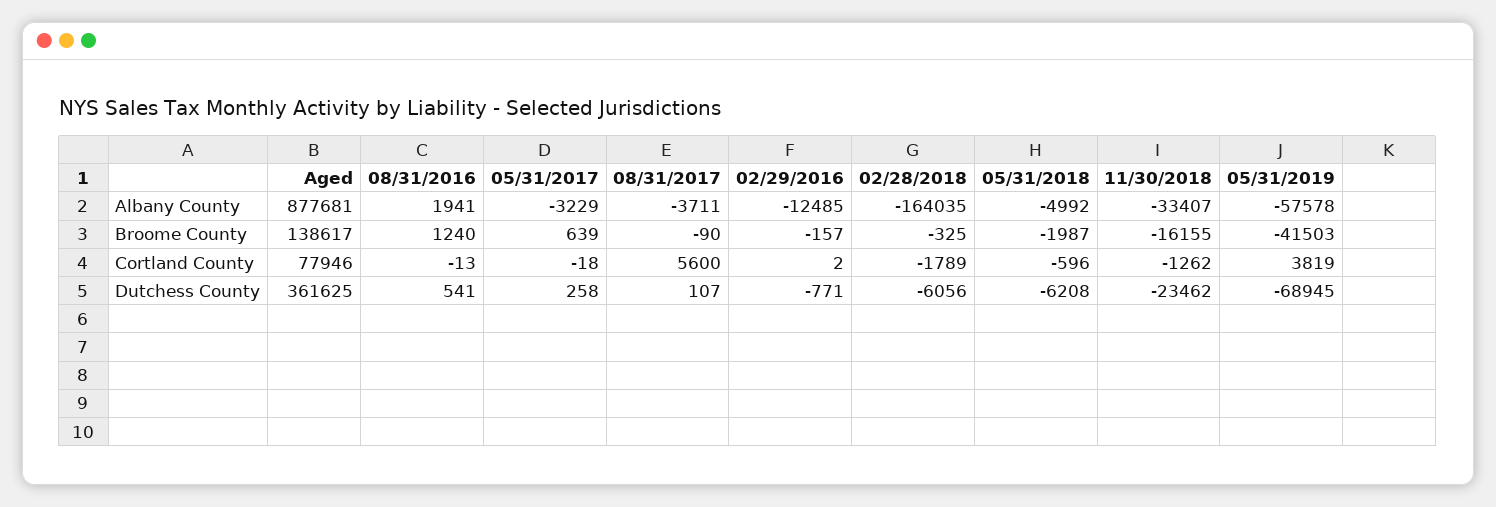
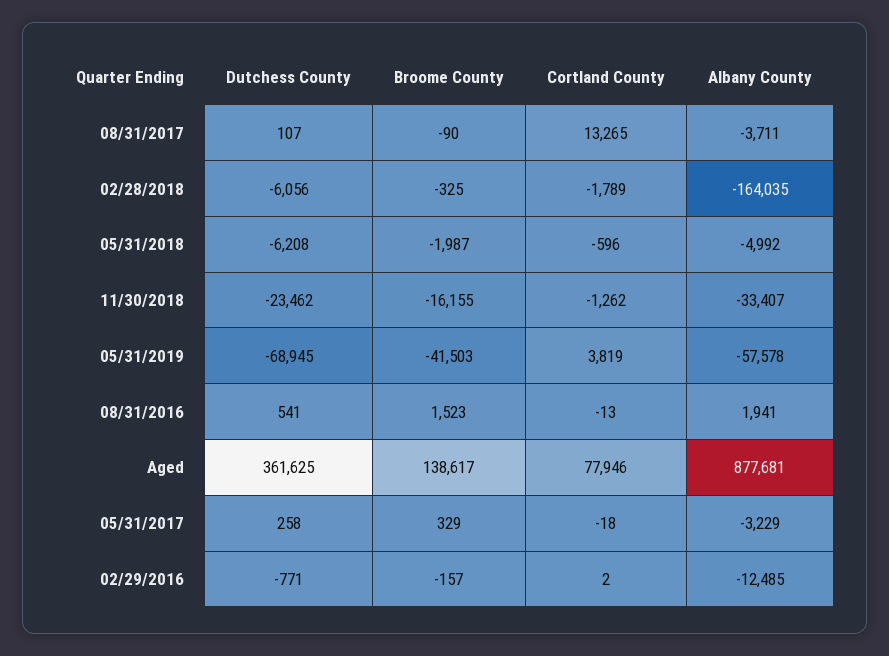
  {
    "Aged": {
      "Albany County": 877681,
      "Broome County": 138617,
      "Cortland County": 77946,
      "Dutchess County": 361625
    },
    "08/31/2016": {
      "Albany County": 1941,
-     "Broome County": 1240,
+     "Broome County": 1523,
      "Cortland County": -13,
      "Dutchess County": 541
    },
    "05/31/2017": {
      "Albany County": -3229,
-     "Broome County": 639,
+     "Broome County": 329,
      "Cortland County": -18,
      "Dutchess County": 258
    },
    "08/31/2017": {
      "Albany County": -3711,
      "Broome County": -90,
-     "Cortland County": 5600,
+     "Cortland County": 13265,
      "Dutchess County": 107
    },
    "02/29/2016": {
      "Albany County": -12485,
      "Broome County": -157,
      "Cortland County": 2,
      "Dutchess County": -771
    },
    "02/28/2018": {
      "Albany County": -164035,
      "Broome County": -325,
      "Cortland County": -1789,
      "Dutchess County": -6056
    },
    "05/31/2018": {
      "Albany County": -4992,
      "Broome County": -1987,
      "Cortland County": -596,
      "Dutchess County": -6208
    },
    "11/30/2018": {
      "Albany County": -33407,
      "Broome County": -16155,
      "Cortland County": -1262,
      "Dutchess County": -23462
    },
    "05/31/2019": {
      "Albany County": -57578,
      "Broome County": -41503,
      "Cortland County": 3819,
      "Dutchess County": -68945
    }
  }

